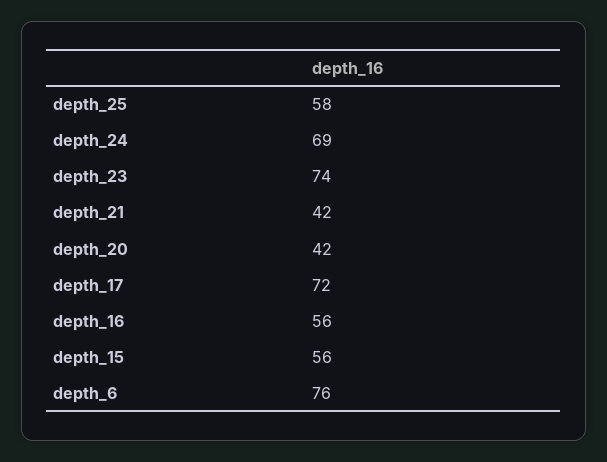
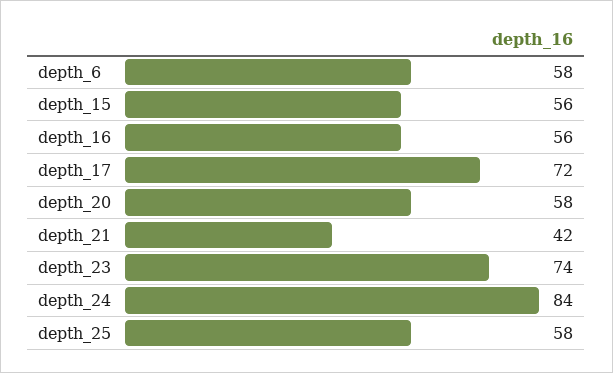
  {
    "depth_25": 58,
-   "depth_24": 69,
+   "depth_24": 84,
    "depth_23": 74,
    "depth_21": 42,
-   "depth_20": 42,
+   "depth_20": 58,
    "depth_17": 72,
    "depth_16": 56,
    "depth_15": 56,
-   "depth_6": 76
+   "depth_6": 58
  }

